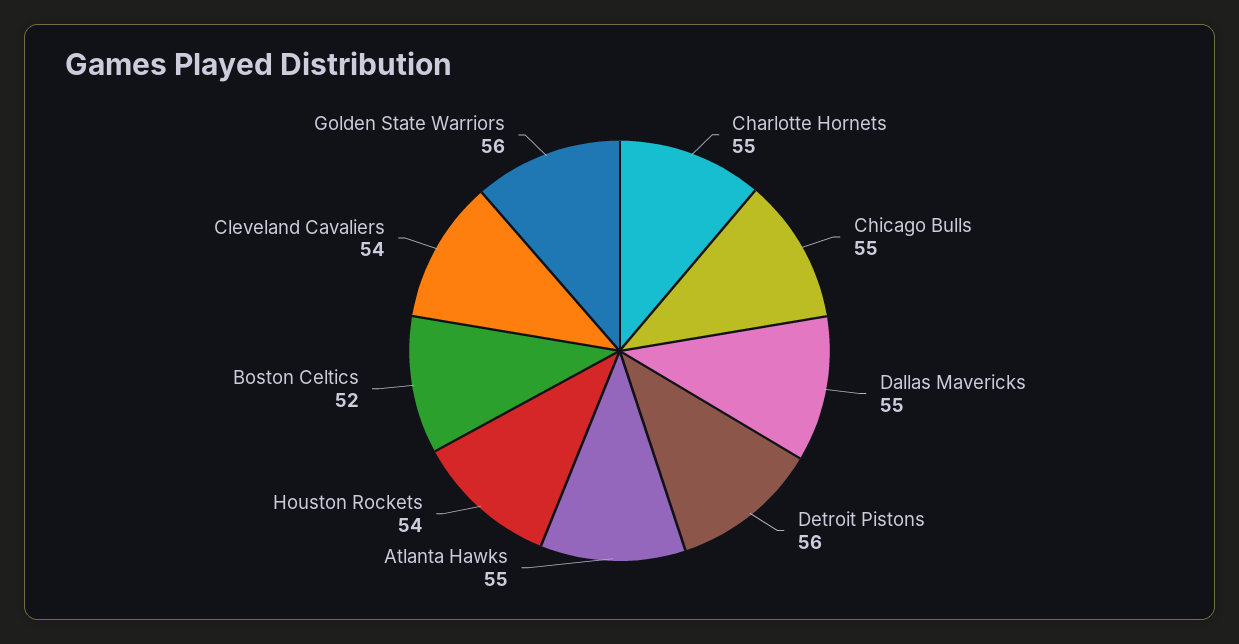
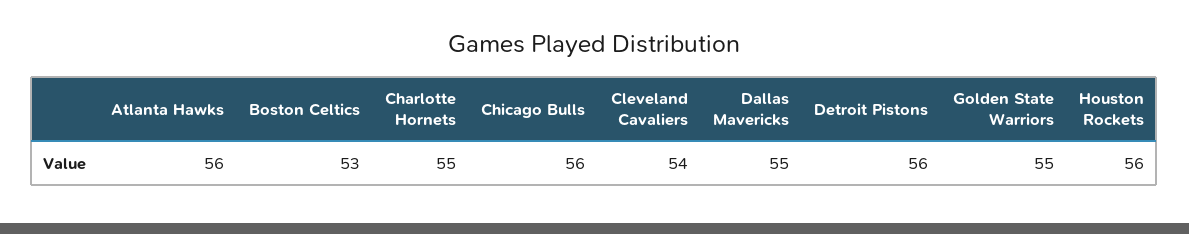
  {
    "Charlotte Hornets": 55,
-   "Chicago Bulls": 55,
+   "Chicago Bulls": 56,
    "Dallas Mavericks": 55,
    "Detroit Pistons": 56,
-   "Atlanta Hawks": 55,
+   "Atlanta Hawks": 56,
-   "Houston Rockets": 54,
+   "Houston Rockets": 56,
-   "Boston Celtics": 52,
+   "Boston Celtics": 53,
    "Cleveland Cavaliers": 54,
-   "Golden State Warriors": 56
+   "Golden State Warriors": 55
  }

